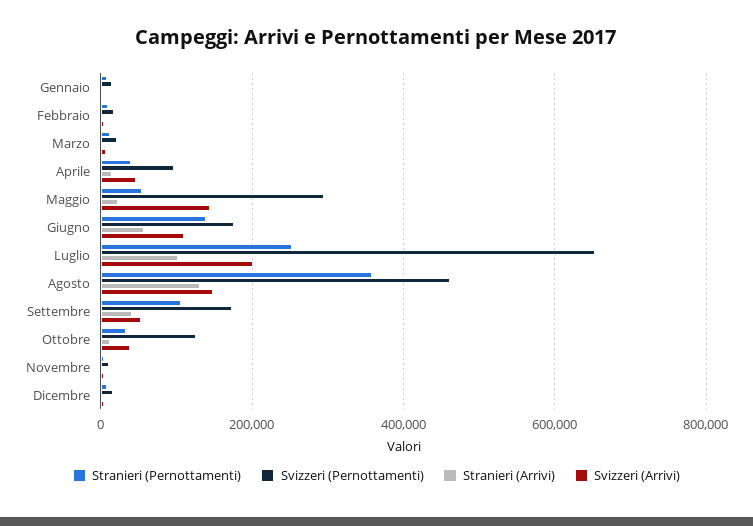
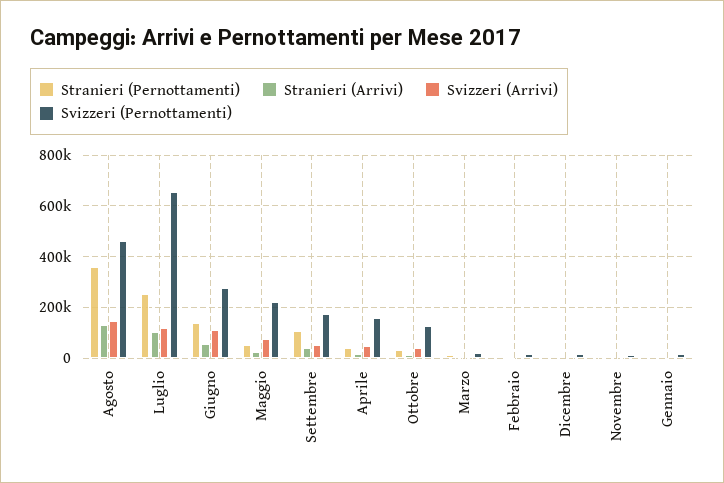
  {
    "Stranieri (Pernottamenti)": {
      "Gennaio": 0,
      "Febbraio": 20000,
      "Marzo": 20000,
      "Aprile": 40000,
      "Maggio": 60000,
      "Giugno": 140000,
      "Luglio": 260000,
      "Agosto": 360000,
      "Settembre": 100000,
      "Ottobre": 40000,
      "Novembre": 0,
      "Dicembre": 0
    },
    "Svizzeri (Pernottamenti)": {
      "Gennaio": 20000,
      "Febbraio": 20000,
      "Marzo": 20000,
-     "Aprile": 100000,
+     "Aprile": 150000,
-     "Maggio": 300000,
+     "Maggio": 225000,
-     "Giugno": 180000,
+     "Giugno": 275000,
      "Luglio": 660000,
      "Agosto": 460000,
      "Settembre": 180000,
      "Ottobre": 120000,
      "Novembre": 20000,
      "Dicembre": 20000
    },
    "Stranieri (Arrivi)": {
      "Gennaio": 0,
      "Febbraio": 0,
      "Marzo": 0,
      "Aprile": 20000,
      "Maggio": 20000,
      "Giugno": 60000,
      "Luglio": 100000,
      "Agosto": 140000,
      "Settembre": 40000,
      "Ottobre": 20000,
      "Novembre": 0,
      "Dicembre": 0
    },
    "Svizzeri (Arrivi)": {
      "Gennaio": 0,
      "Febbraio": 0,
      "Marzo": 0,
      "Aprile": 40000,
-     "Maggio": 140000,
+     "Maggio": 75000,
      "Giugno": 100000,
-     "Luglio": 200000,
+     "Luglio": 125000,
      "Agosto": 140000,
      "Settembre": 60000,
      "Ottobre": 40000,
      "Novembre": 0,
      "Dicembre": 0
    }
  }

